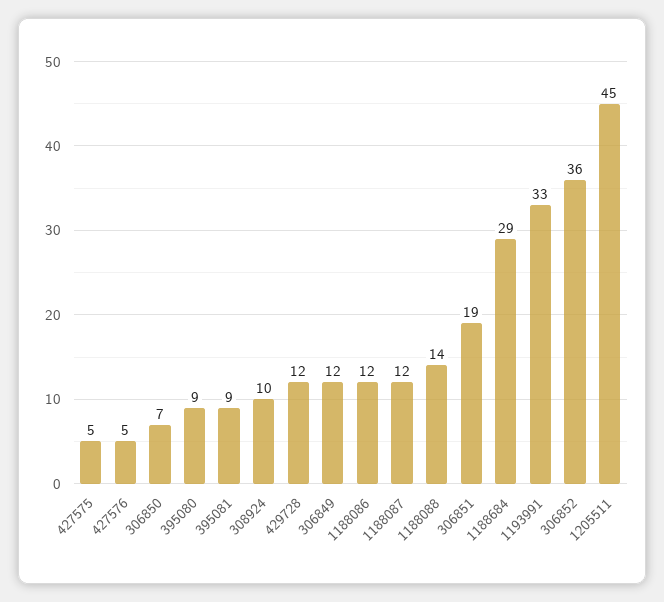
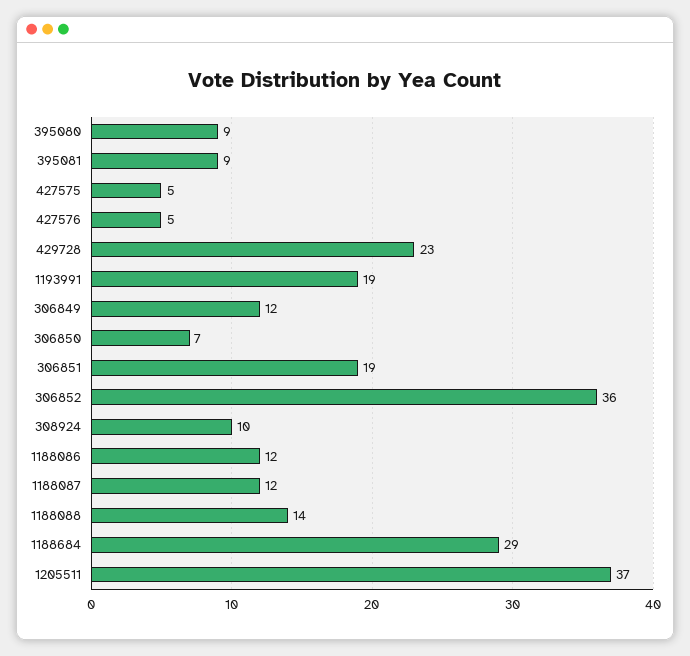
  {
    "427575": 5,
    "427576": 5,
    "306850": 7,
    "395080": 9,
    "395081": 9,
    "308924": 10,
-   "429728": 12,
+   "429728": 23,
    "306849": 12,
    "1188086": 12,
    "1188087": 12,
    "1188088": 14,
    "306851": 19,
    "1188684": 29,
-   "1193991": 33,
+   "1193991": 19,
    "306852": 36,
-   "1205511": 45
+   "1205511": 37
  }

